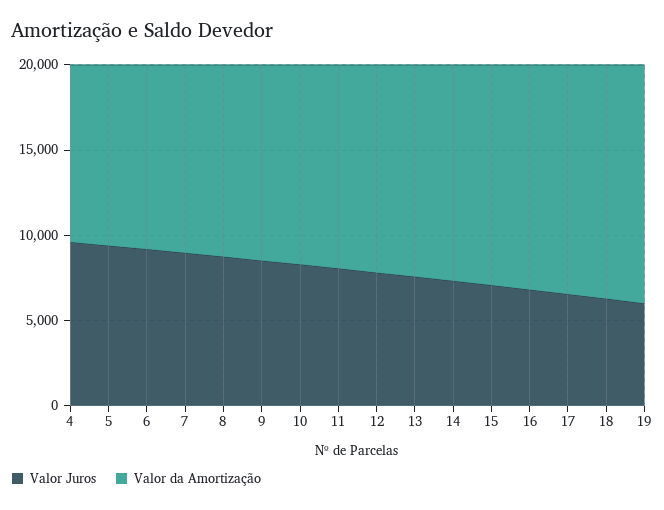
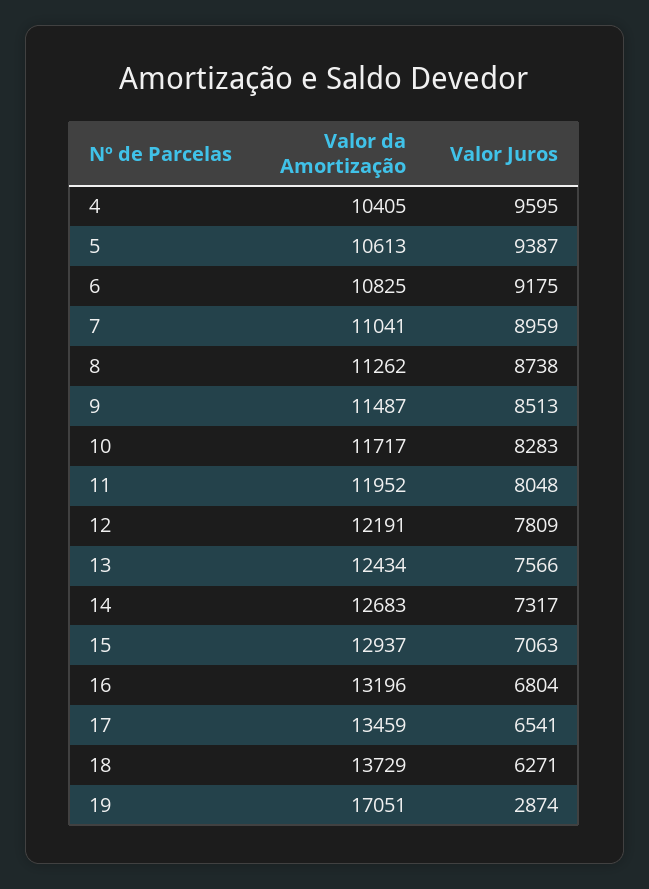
  {
    "Valor Juros": {
      "4": 9595,
      "5": 9387,
      "6": 9175,
      "7": 8959,
      "8": 8738,
      "9": 8513,
      "10": 8283,
      "11": 8048,
      "12": 7809,
      "13": 7566,
      "14": 7317,
      "15": 7063,
      "16": 6804,
      "17": 6541,
      "18": 6271,
-     "19": 6000
+     "19": 2874
    },
    "Valor da Amortização": {
      "4": 10405,
      "5": 10613,
      "6": 10825,
      "7": 11041,
      "8": 11262,
      "9": 11487,
      "10": 11717,
      "11": 11952,
      "12": 12191,
      "13": 12434,
      "14": 12683,
      "15": 12937,
      "16": 13196,
      "17": 13459,
      "18": 13729,
-     "19": 14000
+     "19": 17051
    }
  }

